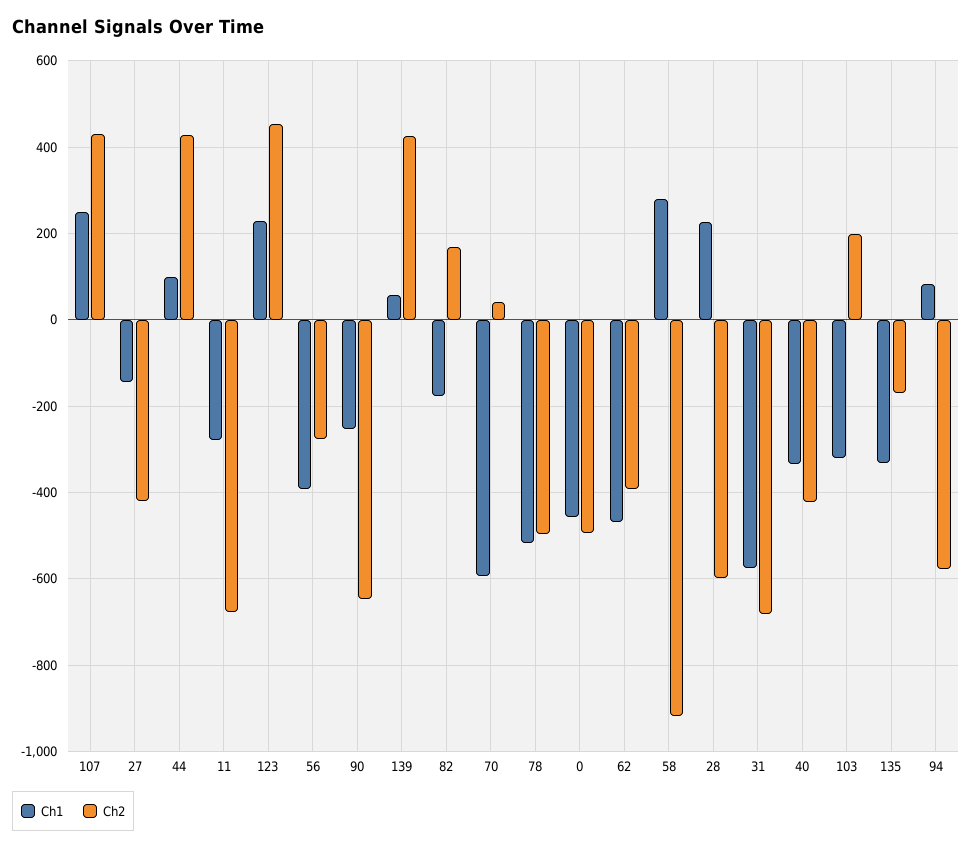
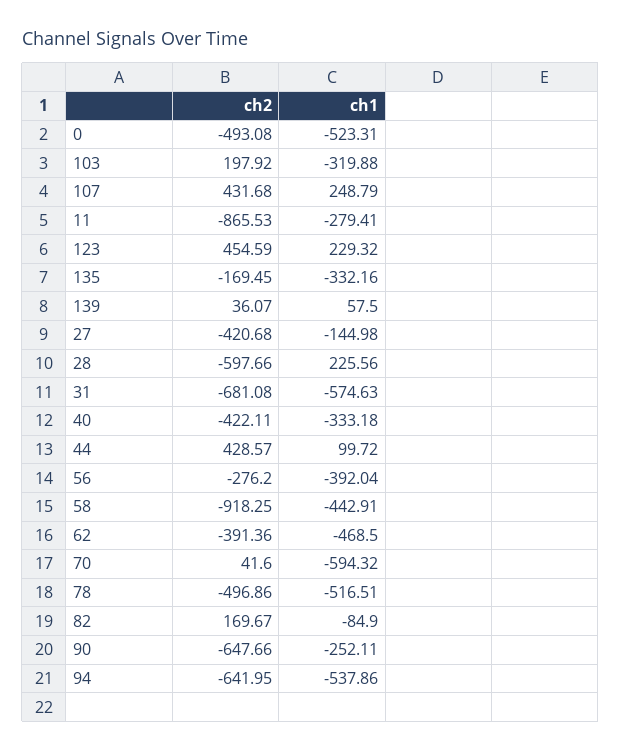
  {
    "Ch1": {
      "107": 248.79,
      "27": -144.98,
      "44": 99.72,
      "11": -279.41,
      "123": 229.32,
      "56": -392.04,
      "90": -252.11,
      "139": 57.5,
-     "82": -180,
+     "82": -84.9,
      "70": -594.32,
      "78": -516.51,
-     "0": -460,
+     "0": -523.31,
      "62": -468.5,
-     "58": 280,
+     "58": -442.91,
      "28": 225.56,
      "31": -574.63,
      "40": -333.18,
      "103": -319.88,
      "135": -332.16,
-     "94": 80
+     "94": -537.86
    },
    "Ch2": {
      "107": 431.68,
      "27": -420.68,
      "44": 428.57,
-     "11": -680,
+     "11": -865.53,
      "123": 454.59,
      "56": -276.2,
      "90": -647.66,
-     "139": 420,
+     "139": 36.07,
      "82": 169.67,
      "70": 41.6,
      "78": -496.86,
      "0": -493.08,
      "62": -391.36,
      "58": -918.25,
      "28": -597.66,
      "31": -681.08,
      "40": -422.11,
      "103": 197.92,
      "135": -169.45,
-     "94": -580
+     "94": -641.95
    }
  }

